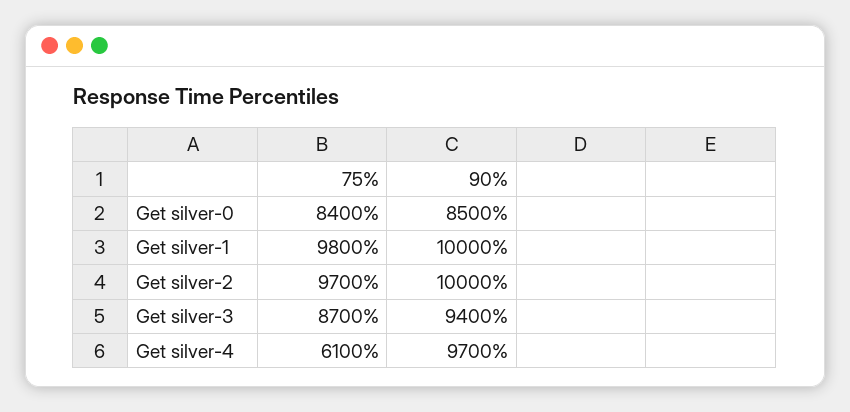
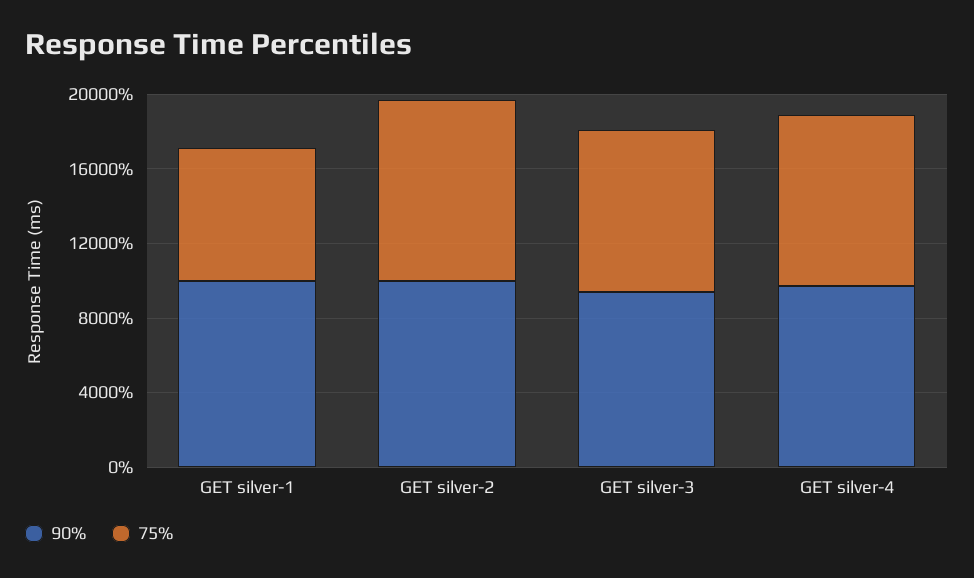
  {
    "75%": {
-     "Get silver-0": 8400,
-     "Get silver-1": 9800,
+     "Get silver-1": 7000,
      "Get silver-2": 9700,
      "Get silver-3": 8700,
-     "Get silver-4": 6100
+     "Get silver-4": 9000
    },
    "90%": {
-     "Get silver-0": 8500,
      "Get silver-1": 10000,
      "Get silver-2": 10000,
      "Get silver-3": 9400,
      "Get silver-4": 9700
    }
  }

